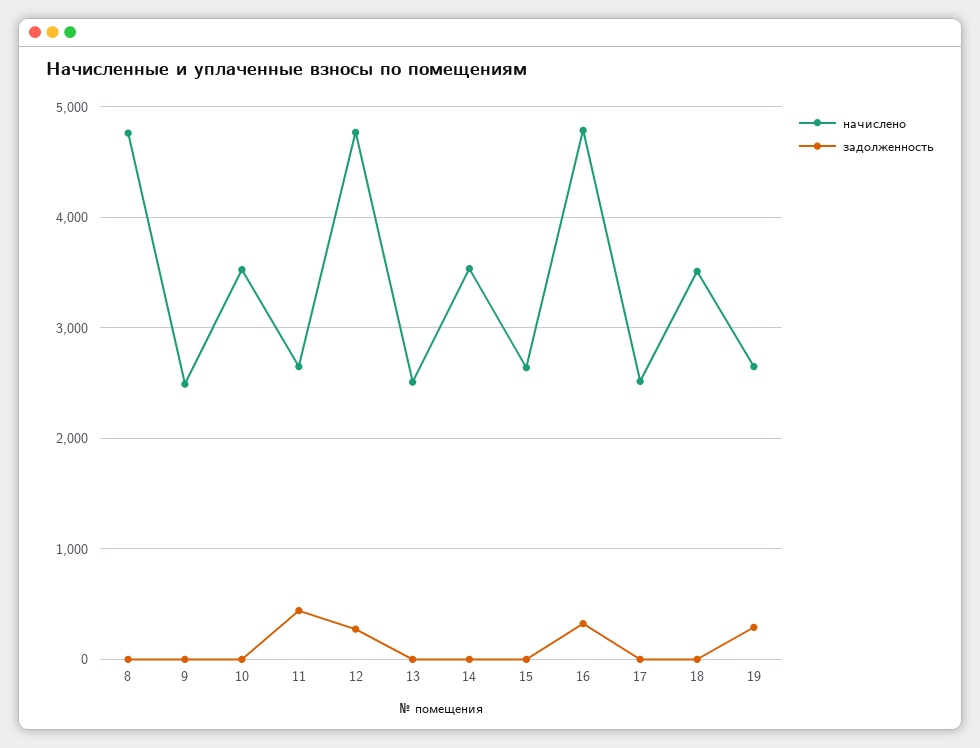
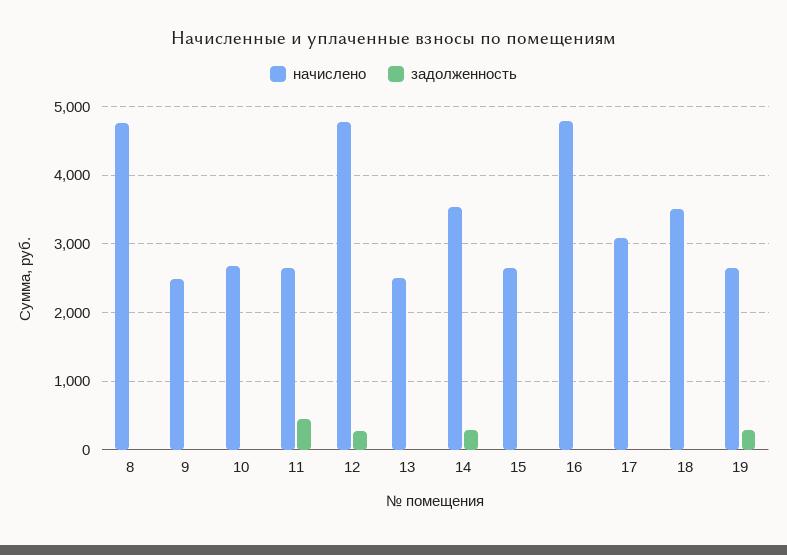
  {
    "начислено": {
      "8": 4800,
      "9": 2500,
-     "10": 3500,
+     "10": 2700,
      "11": 2600,
      "12": 4800,
      "13": 2500,
      "14": 3500,
      "15": 2600,
      "16": 4800,
-     "17": 2500,
+     "17": 3100,
      "18": 3500,
      "19": 2600
    },
    "задолженность": {
      "8": 0,
      "9": 0,
      "10": 0,
      "11": 400,
      "12": 300,
      "13": 0,
-     "14": 0,
+     "14": 300,
      "15": 0,
-     "16": 300,
+     "16": 0,
      "17": 0,
      "18": 0,
      "19": 300
    }
  }

